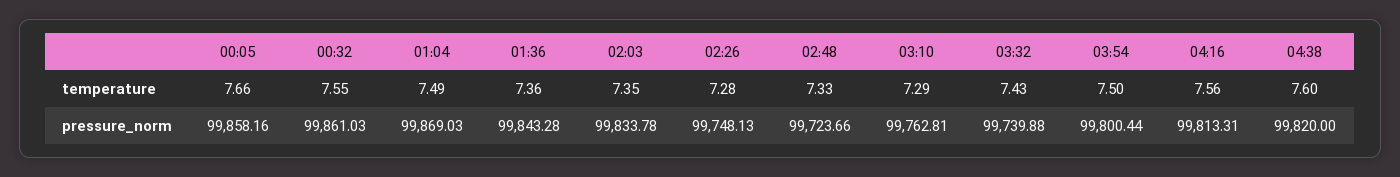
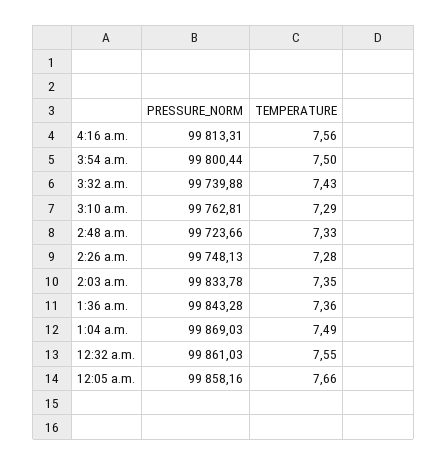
  {
    "00:05": {
      "temperature": 7.66,
      "pressure_norm": 99858.16
    },
    "00:32": {
      "temperature": 7.55,
      "pressure_norm": 99861.03
    },
    "01:04": {
      "temperature": 7.49,
      "pressure_norm": 99869.03
    },
    "01:36": {
      "temperature": 7.36,
      "pressure_norm": 99843.28
    },
    "02:03": {
      "temperature": 7.35,
      "pressure_norm": 99833.78
    },
    "02:26": {
      "temperature": 7.28,
      "pressure_norm": 99748.13
    },
    "02:48": {
      "temperature": 7.33,
      "pressure_norm": 99723.66
    },
    "03:10": {
      "temperature": 7.29,
      "pressure_norm": 99762.81
    },
    "03:32": {
      "temperature": 7.43,
      "pressure_norm": 99739.88
    },
    "03:54": {
      "temperature": 7.5,
      "pressure_norm": 99800.44
    },
    "04:16": {
      "temperature": 7.56,
      "pressure_norm": 99813.31
-   },
+   }
-   "04:38": {
-     "temperature": 7.6,
-     "pressure_norm": 99820
-   }
  }

